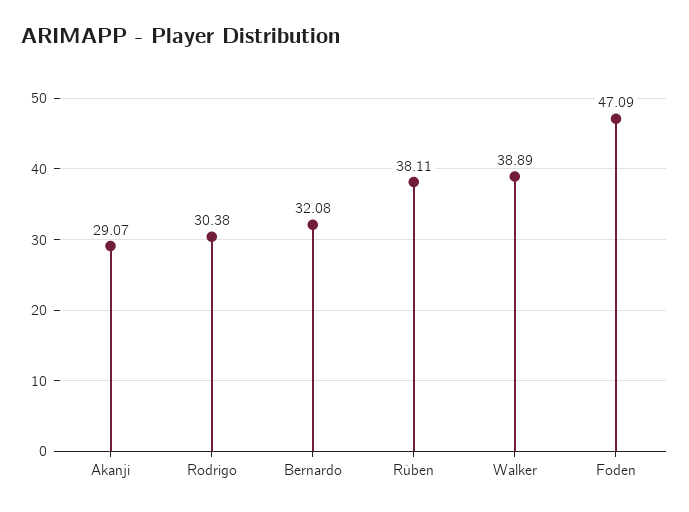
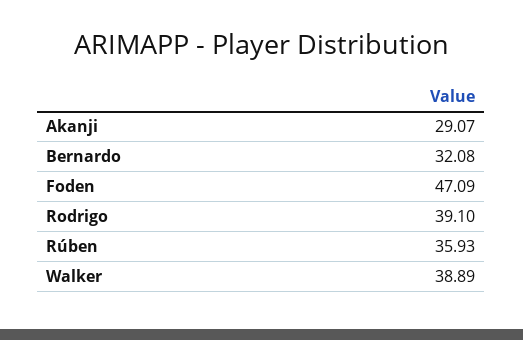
  {
    "Akanji": 29.07,
-   "Rodrigo": 30.38,
+   "Rodrigo": 39.1,
    "Bernardo": 32.08,
-   "Rúben": 38.11,
+   "Rúben": 35.93,
    "Walker": 38.89,
    "Foden": 47.09
  }

